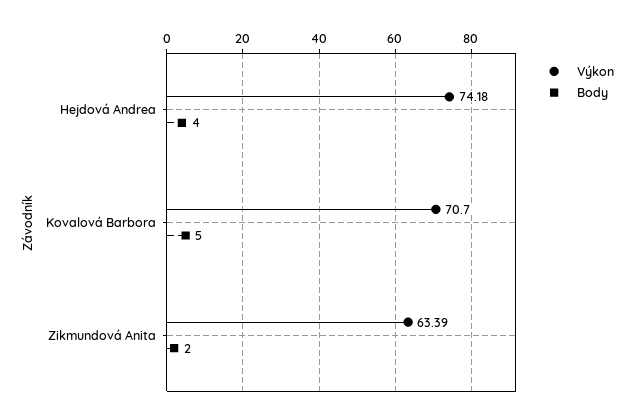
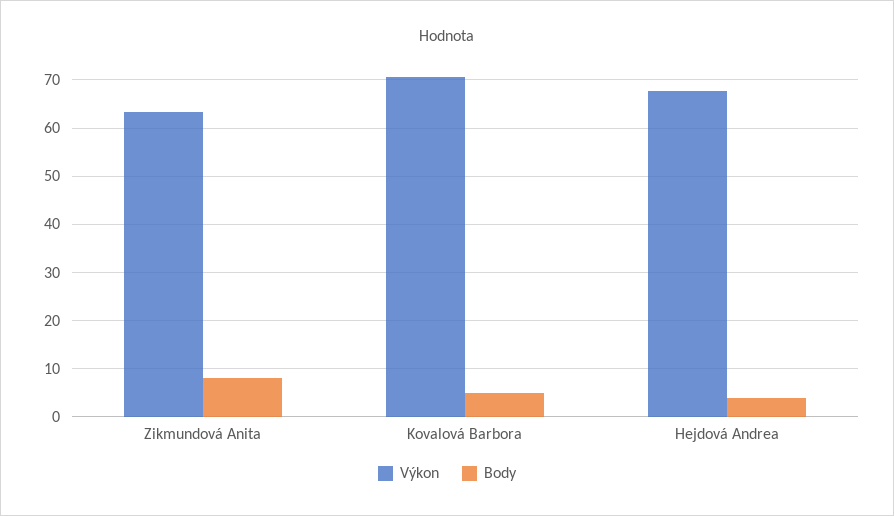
  {
    "Výkon": {
-     "Hejdová Andrea": 74.18,
+     "Hejdová Andrea": 68,
      "Kovalová Barbora": 70.7,
      "Zikmundová Anita": 63.39
    },
    "Body": {
      "Hejdová Andrea": 4,
      "Kovalová Barbora": 5,
-     "Zikmundová Anita": 2
+     "Zikmundová Anita": 8
    }
  }

